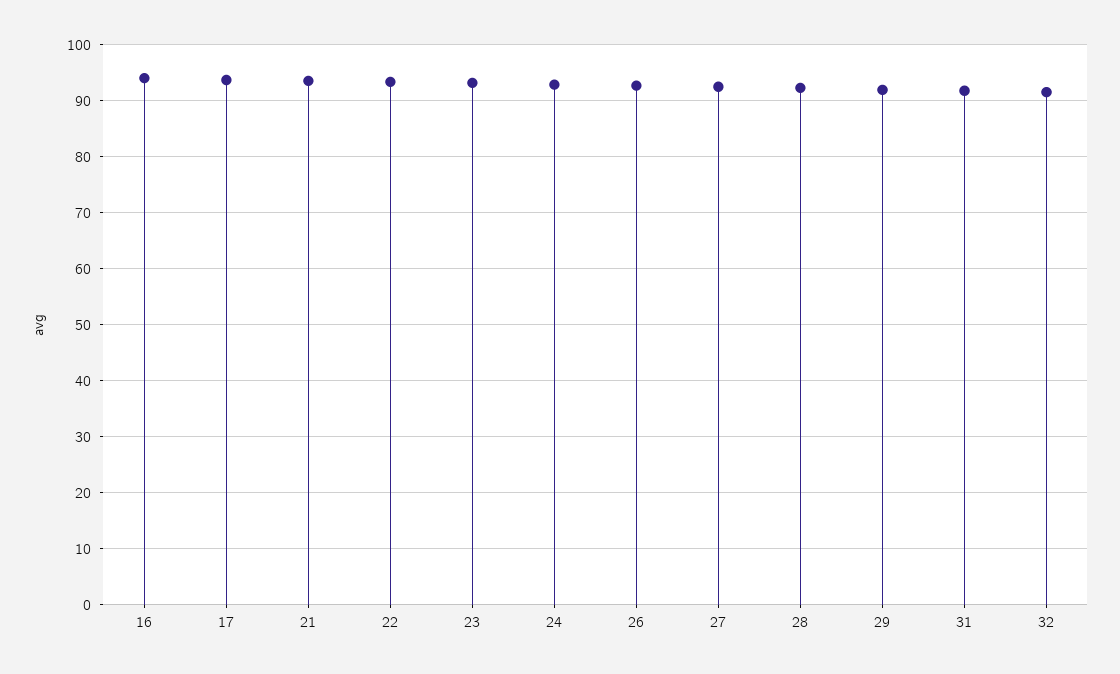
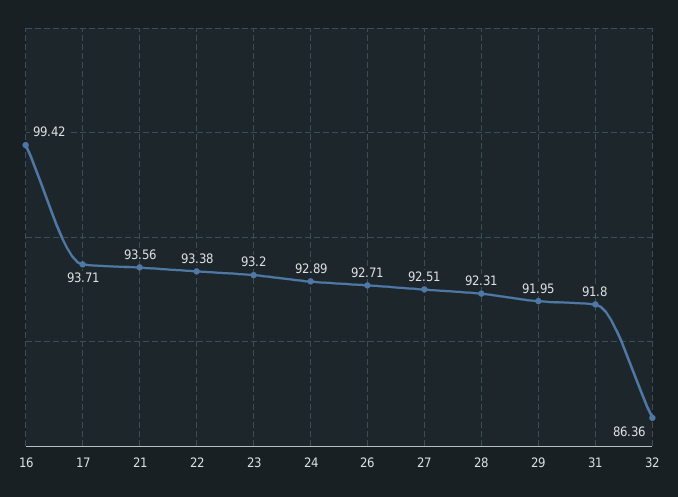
  {
-   "16": 94,
+   "16": 99.42,
    "17": 93.71,
    "21": 93.56,
    "22": 93.38,
    "23": 93.2,
    "24": 92.89,
    "26": 92.71,
    "27": 92.51,
    "28": 92.31,
    "29": 91.95,
    "31": 91.8,
-   "32": 92
+   "32": 86.36
  }

